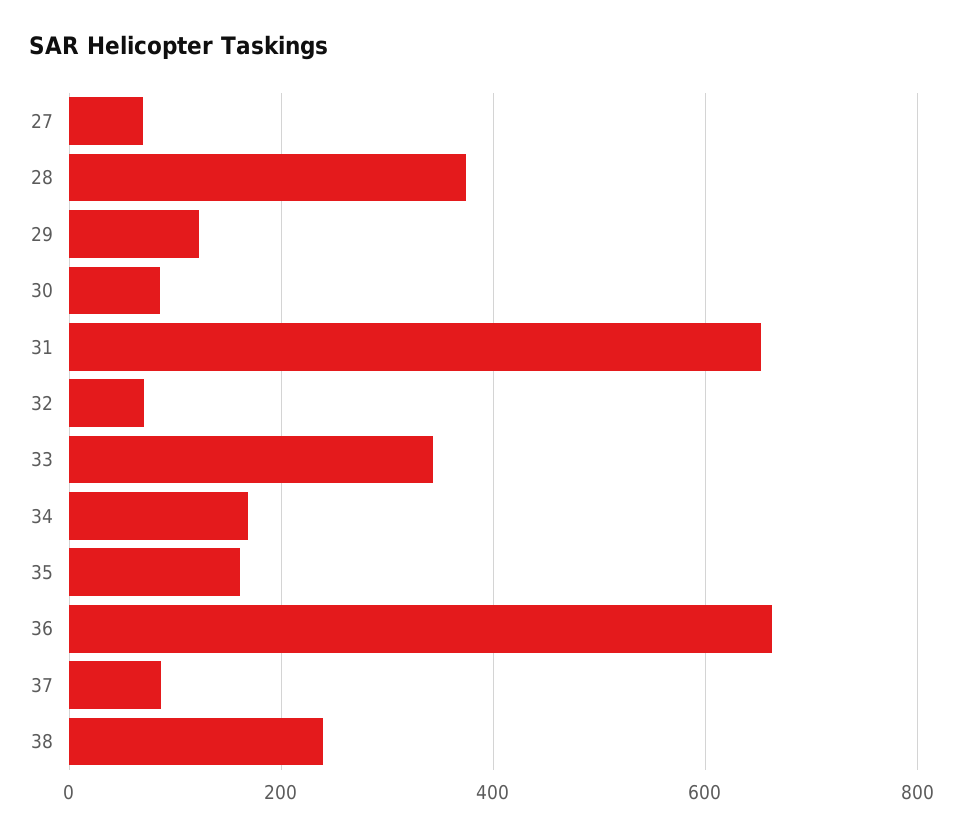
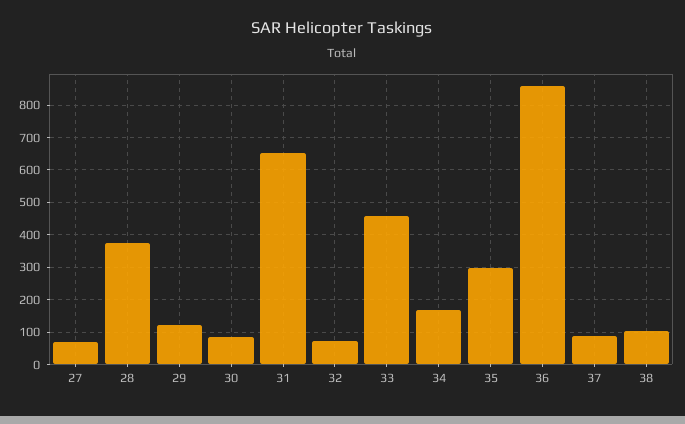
  {
    "27": 80,
    "28": 380,
    "29": 120,
    "30": 80,
    "31": 660,
    "32": 80,
-   "33": 340,
+   "33": 460,
    "34": 160,
-   "35": 160,
+   "35": 300,
-   "36": 660,
+   "36": 860,
    "37": 80,
-   "38": 240
+   "38": 100
  }

